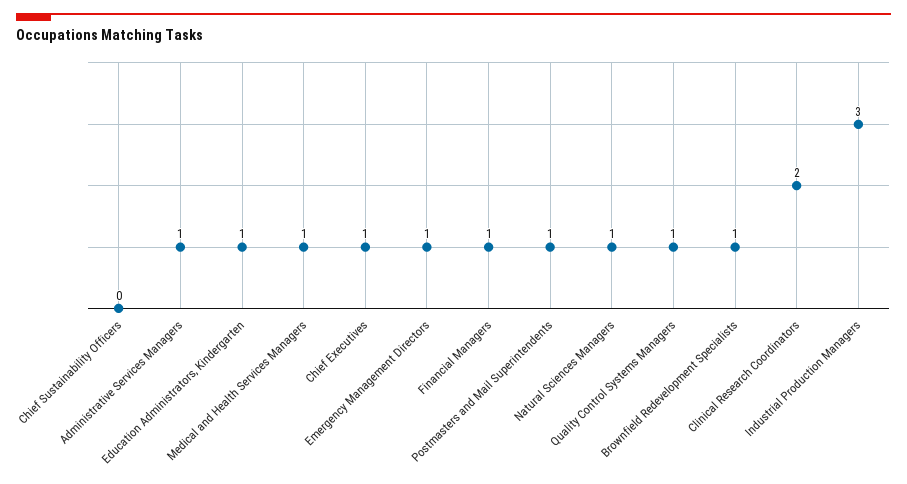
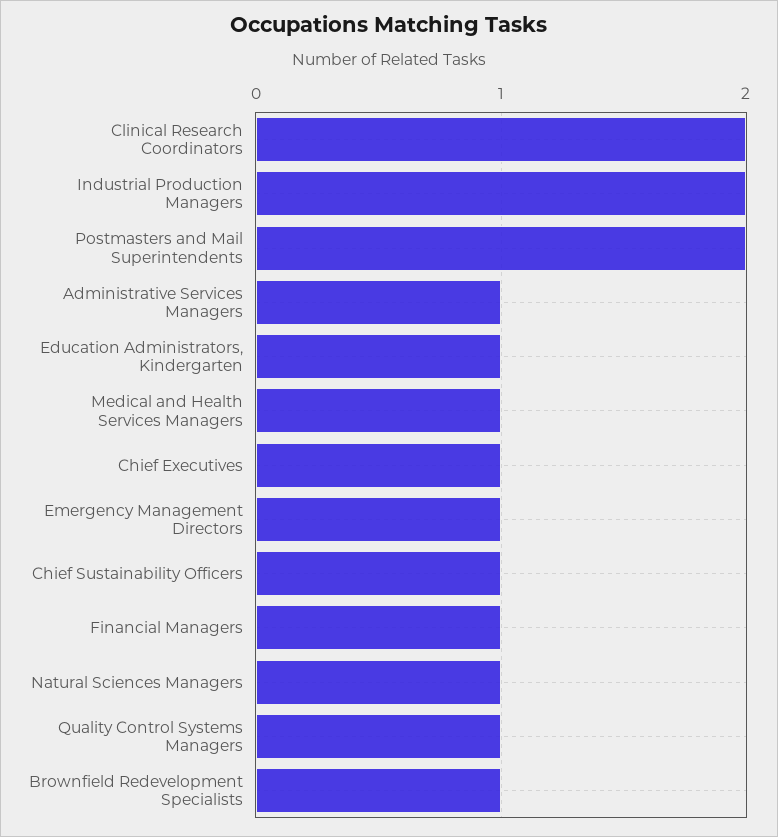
  {
-   "Chief Sustainability Officers": 0,
+   "Chief Sustainability Officers": 1,
    "Administrative Services Managers": 1,
    "Education Administrators, Kindergarten": 1,
    "Medical and Health Services Managers": 1,
    "Chief Executives": 1,
    "Emergency Management Directors": 1,
    "Financial Managers": 1,
-   "Postmasters and Mail Superintendents": 1,
+   "Postmasters and Mail Superintendents": 2,
    "Natural Sciences Managers": 1,
    "Quality Control Systems Managers": 1,
    "Brownfield Redevelopment Specialists": 1,
    "Clinical Research Coordinators": 2,
-   "Industrial Production Managers": 3
+   "Industrial Production Managers": 2
  }

